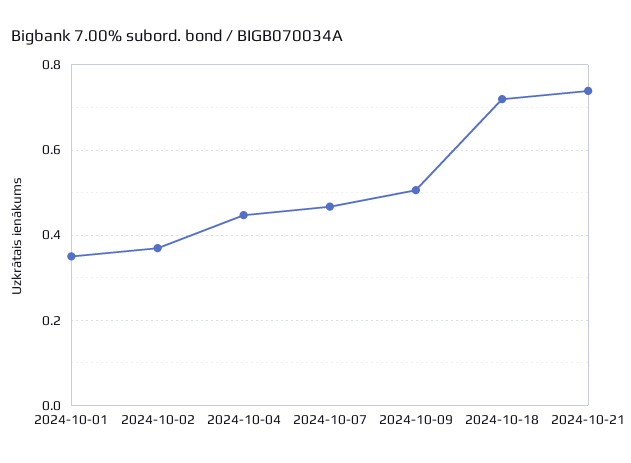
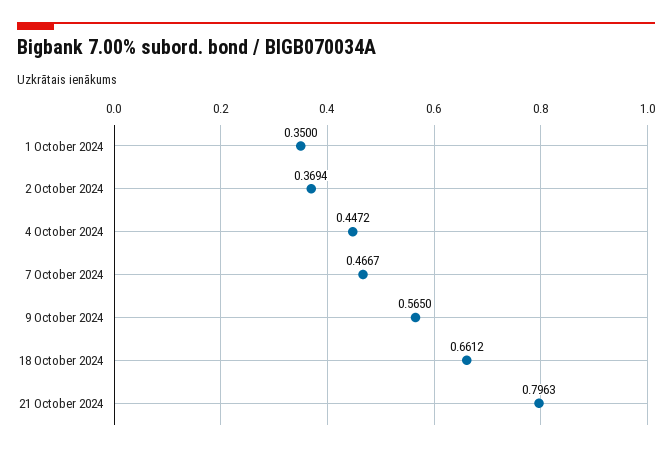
  {
    "2024-10-01": 0.35,
    "2024-10-02": 0.3694,
    "2024-10-04": 0.4472,
    "2024-10-07": 0.4667,
-   "2024-10-09": 0.5,
+   "2024-10-09": 0.565,
-   "2024-10-18": 0.72,
+   "2024-10-18": 0.6612,
-   "2024-10-21": 0.74
+   "2024-10-21": 0.7963
  }

